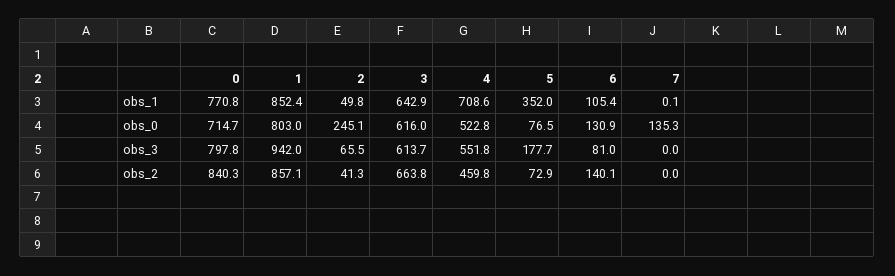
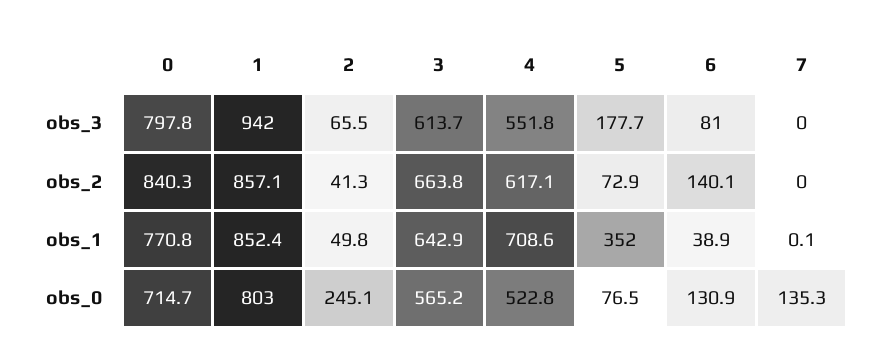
  {
    "0": {
      "obs_1": 770.8,
      "obs_0": 714.7,
      "obs_3": 797.8,
      "obs_2": 840.3
    },
    "1": {
      "obs_1": 852.4,
      "obs_0": 803,
      "obs_3": 942,
      "obs_2": 857.1
    },
    "2": {
      "obs_1": 49.8,
      "obs_0": 245.1,
      "obs_3": 65.5,
      "obs_2": 41.3
    },
    "3": {
      "obs_1": 642.9,
-     "obs_0": 616,
+     "obs_0": 565.2,
      "obs_3": 613.7,
      "obs_2": 663.8
    },
    "4": {
      "obs_1": 708.6,
      "obs_0": 522.8,
      "obs_3": 551.8,
-     "obs_2": 459.8
+     "obs_2": 617.1
    },
    "5": {
      "obs_1": 352,
      "obs_0": 76.5,
      "obs_3": 177.7,
      "obs_2": 72.9
    },
    "6": {
-     "obs_1": 105.4,
+     "obs_1": 38.9,
      "obs_0": 130.9,
      "obs_3": 81,
      "obs_2": 140.1
    },
    "7": {
      "obs_1": 0.1,
      "obs_0": 135.3,
      "obs_3": 0,
      "obs_2": 0
    }
  }

